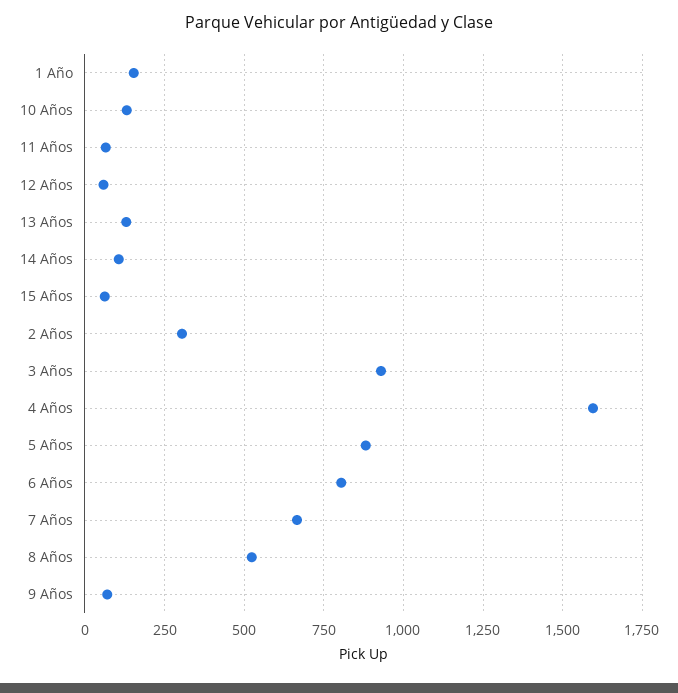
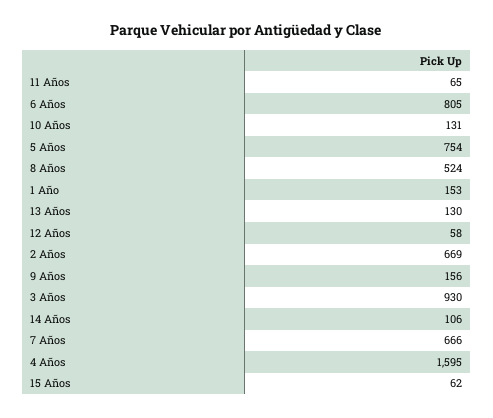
  {
    "1 Año": 153,
    "10 Años": 131,
    "11 Años": 65,
    "12 Años": 58,
    "13 Años": 130,
    "14 Años": 106,
    "15 Años": 62,
-   "2 Años": 300,
+   "2 Años": 669,
    "3 Años": 930,
    "4 Años": 1595,
-   "5 Años": 875,
+   "5 Años": 754,
    "6 Años": 805,
    "7 Años": 666,
    "8 Años": 524,
-   "9 Años": 75
+   "9 Años": 156
  }

